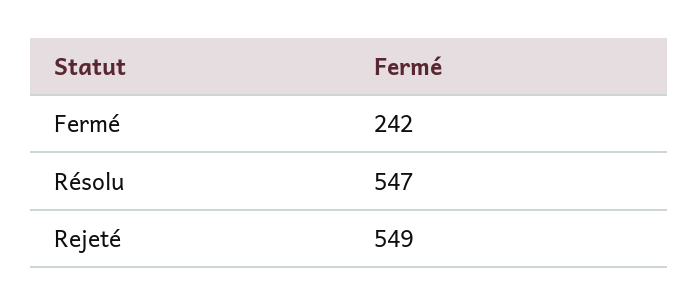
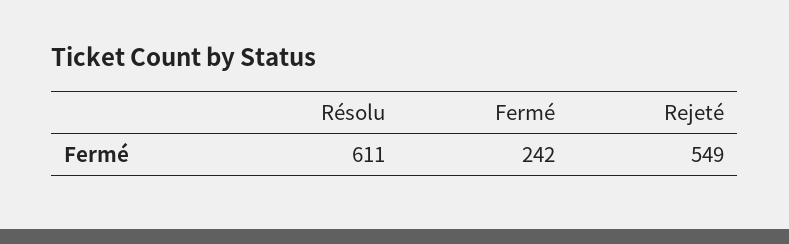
  {
    "Fermé": 242,
-   "Résolu": 547,
+   "Résolu": 611,
    "Rejeté": 549
  }

